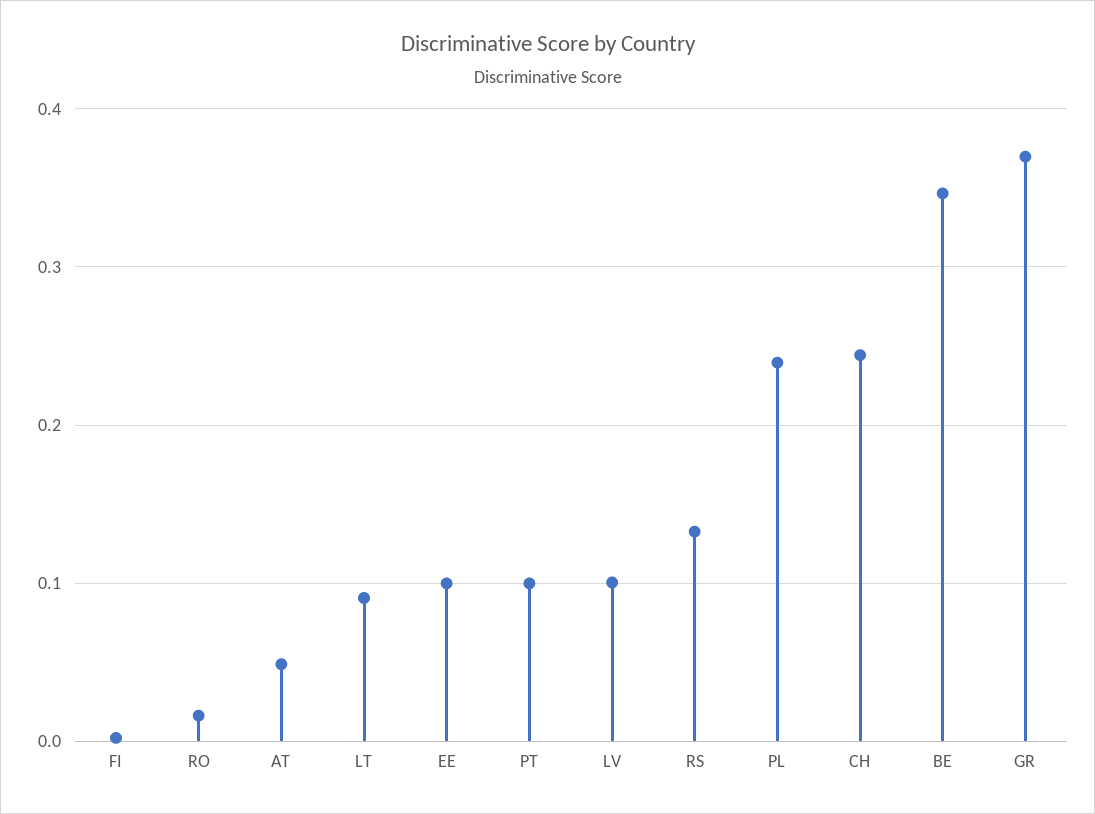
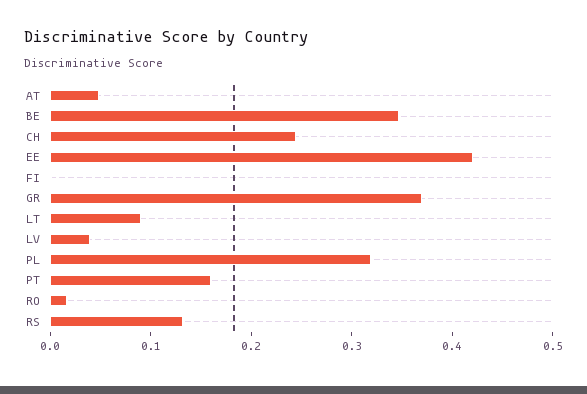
  {
    "FI": 0,
    "RO": 0.02,
    "AT": 0.05,
    "LT": 0.09,
-   "EE": 0.1,
+   "EE": 0.42,
-   "PT": 0.1,
+   "PT": 0.16,
-   "LV": 0.1,
+   "LV": 0.04,
    "RS": 0.13,
-   "PL": 0.24,
+   "PL": 0.32,
    "CH": 0.24,
    "BE": 0.35,
    "GR": 0.37
  }

